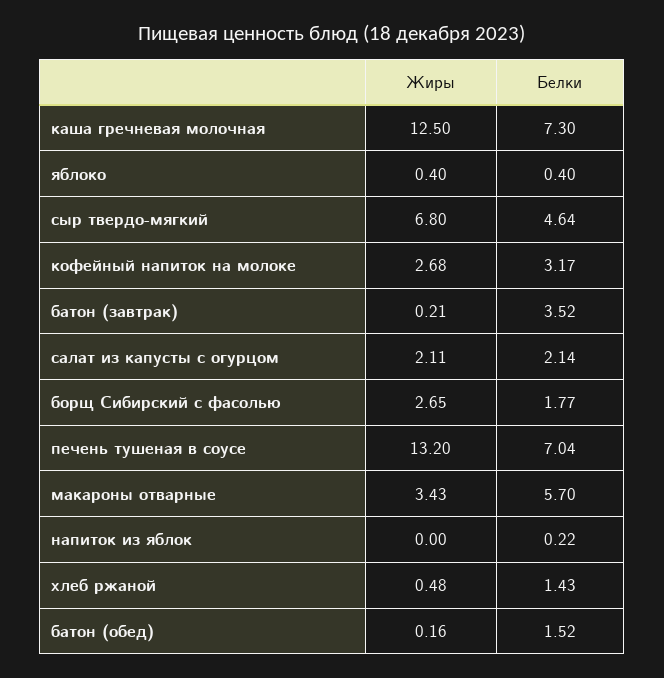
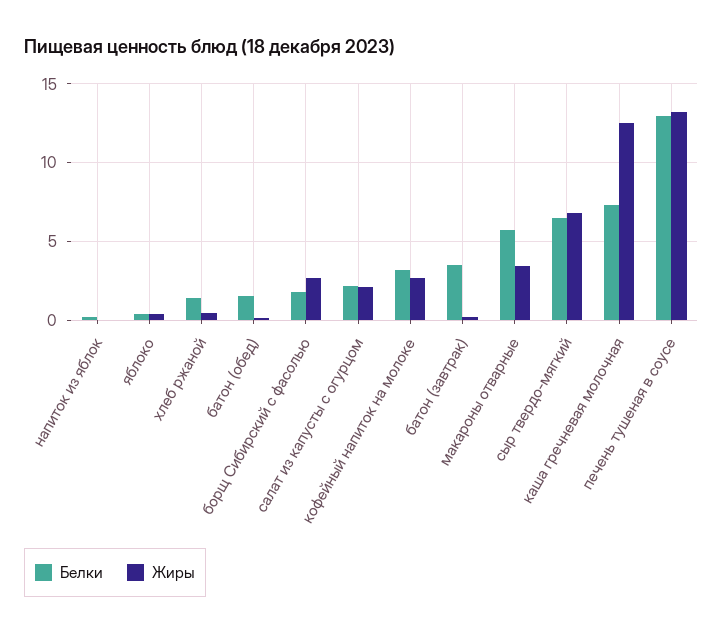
  {
    "Жиры": {
      "каша гречневая молочная": 12.5,
      "яблоко": 0.4,
      "сыр твердо-мягкий": 6.8,
      "кофейный напиток на молоке": 2.68,
      "батон (завтрак)": 0.21,
      "салат из капусты с огурцом": 2.11,
      "борщ Сибирский с фасолью": 2.65,
      "печень тушеная в соусе": 13.2,
      "макароны отварные": 3.43,
      "напиток из яблок": 0,
      "хлеб ржаной": 0.48,
      "батон (обед)": 0.16
    },
    "Белки": {
      "каша гречневая молочная": 7.3,
      "яблоко": 0.4,
-     "сыр твердо-мягкий": 4.64,
+     "сыр твердо-мягкий": 6.5,
      "кофейный напиток на молоке": 3.17,
      "батон (завтрак)": 3.52,
      "салат из капусты с огурцом": 2.14,
      "борщ Сибирский с фасолью": 1.77,
-     "печень тушеная в соусе": 7.04,
+     "печень тушеная в соусе": 13,
      "макароны отварные": 5.7,
      "напиток из яблок": 0.22,
      "хлеб ржаной": 1.43,
      "батон (обед)": 1.52
    }
  }

